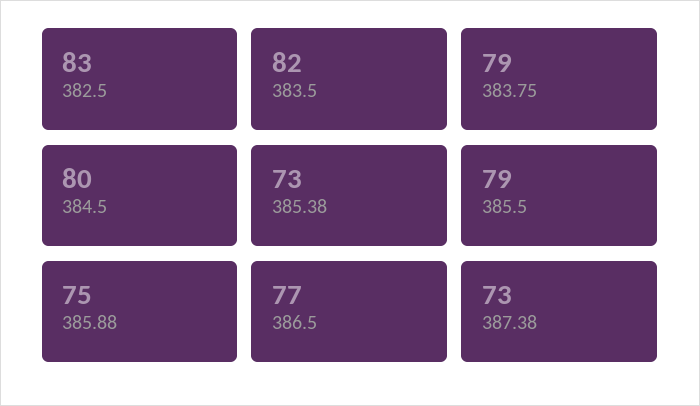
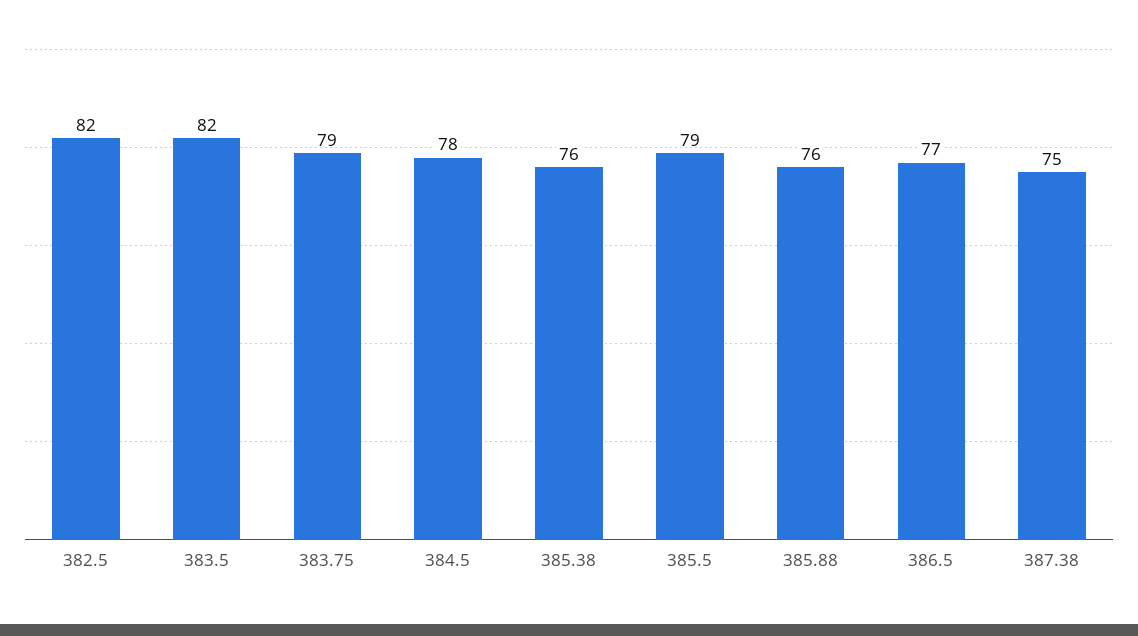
  {
-   "382.5": 83,
+   "382.5": 82,
    "383.5": 82,
    "383.75": 79,
-   "384.5": 80,
+   "384.5": 78,
-   "385.38": 73,
+   "385.38": 76,
    "385.5": 79,
-   "385.88": 75,
+   "385.88": 76,
    "386.5": 77,
-   "387.38": 73
+   "387.38": 75
  }

